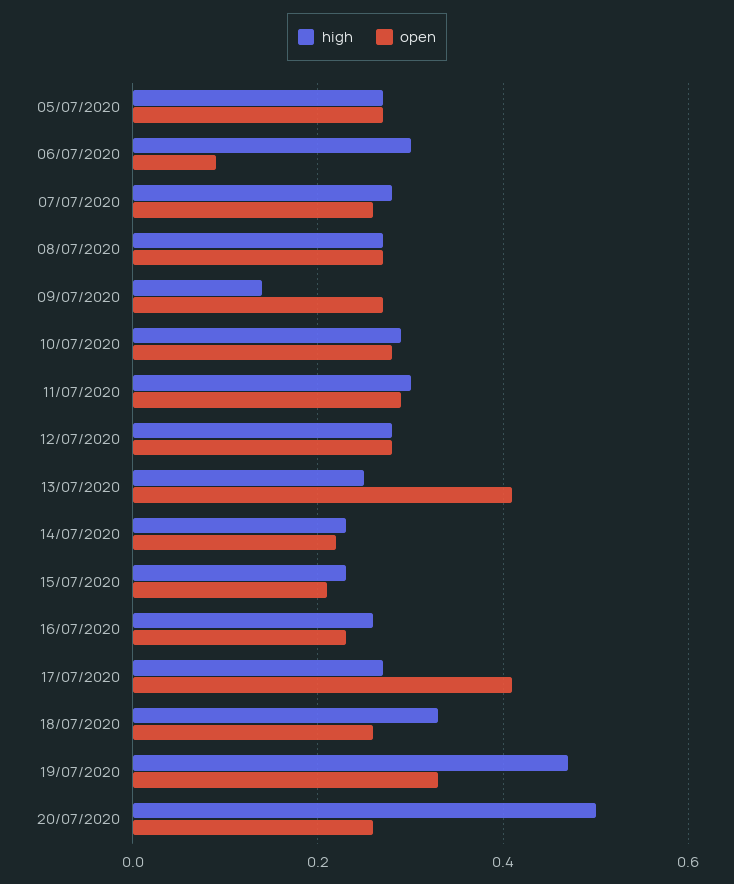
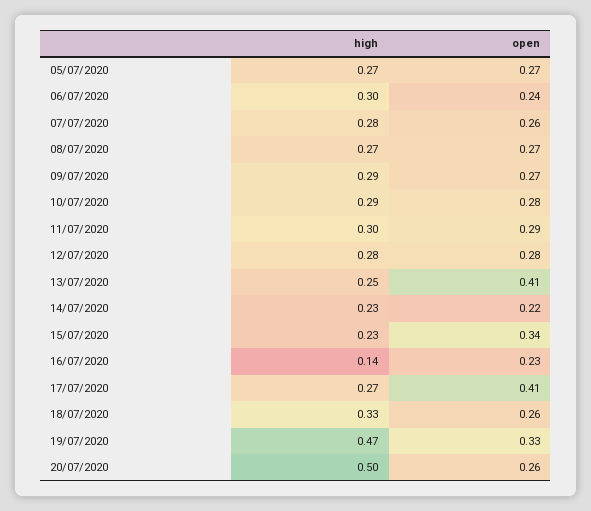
  {
    "high": {
      "05/07/2020": 0.27,
      "06/07/2020": 0.3,
      "07/07/2020": 0.28,
      "08/07/2020": 0.27,
-     "09/07/2020": 0.15,
+     "09/07/2020": 0.29,
      "10/07/2020": 0.29,
      "11/07/2020": 0.3,
      "12/07/2020": 0.28,
      "13/07/2020": 0.25,
      "14/07/2020": 0.23,
      "15/07/2020": 0.23,
-     "16/07/2020": 0.25,
+     "16/07/2020": 0.14,
      "17/07/2020": 0.27,
      "18/07/2020": 0.33,
      "19/07/2020": 0.47,
      "20/07/2020": 0.5
    },
    "open": {
      "05/07/2020": 0.27,
-     "06/07/2020": 0.1,
+     "06/07/2020": 0.24,
      "07/07/2020": 0.26,
      "08/07/2020": 0.27,
      "09/07/2020": 0.27,
      "10/07/2020": 0.28,
      "11/07/2020": 0.29,
      "12/07/2020": 0.28,
      "13/07/2020": 0.41,
      "14/07/2020": 0.22,
-     "15/07/2020": 0.2,
+     "15/07/2020": 0.34,
      "16/07/2020": 0.23,
      "17/07/2020": 0.41,
      "18/07/2020": 0.26,
      "19/07/2020": 0.33,
      "20/07/2020": 0.26
    }
  }

